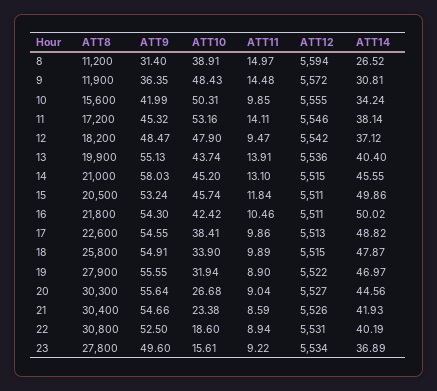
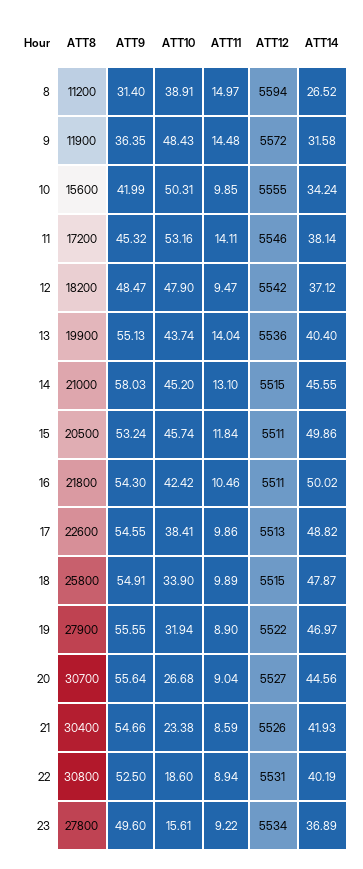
  {
    "ATT8": {
      "8": 11200,
      "9": 11900,
      "10": 15600,
      "11": 17200,
      "12": 18200,
      "13": 19900,
      "14": 21000,
      "15": 20500,
      "16": 21800,
      "17": 22600,
      "18": 25800,
      "19": 27900,
-     "20": 30300,
+     "20": 30700,
      "21": 30400,
      "22": 30800,
      "23": 27800
    },
    "ATT9": {
      "8": 31.4,
      "9": 36.35,
      "10": 41.99,
      "11": 45.32,
      "12": 48.47,
      "13": 55.13,
      "14": 58.03,
      "15": 53.24,
      "16": 54.3,
      "17": 54.55,
      "18": 54.91,
      "19": 55.55,
      "20": 55.64,
      "21": 54.66,
      "22": 52.5,
      "23": 49.6
    },
    "ATT10": {
      "8": 38.91,
      "9": 48.43,
      "10": 50.31,
      "11": 53.16,
      "12": 47.9,
      "13": 43.74,
      "14": 45.2,
      "15": 45.74,
      "16": 42.42,
      "17": 38.41,
      "18": 33.9,
      "19": 31.94,
      "20": 26.68,
      "21": 23.38,
      "22": 18.6,
      "23": 15.61
    },
    "ATT11": {
      "8": 14.97,
      "9": 14.48,
      "10": 9.85,
      "11": 14.11,
      "12": 9.47,
-     "13": 13.91,
+     "13": 14.04,
      "14": 13.1,
      "15": 11.84,
      "16": 10.46,
      "17": 9.86,
      "18": 9.89,
      "19": 8.9,
      "20": 9.04,
      "21": 8.59,
      "22": 8.94,
      "23": 9.22
    },
    "ATT12": {
      "8": 5594,
      "9": 5572,
      "10": 5555,
      "11": 5546,
      "12": 5542,
      "13": 5536,
      "14": 5515,
      "15": 5511,
      "16": 5511,
      "17": 5513,
      "18": 5515,
      "19": 5522,
      "20": 5527,
      "21": 5526,
      "22": 5531,
      "23": 5534
    },
    "ATT14": {
      "8": 26.52,
-     "9": 30.81,
+     "9": 31.58,
      "10": 34.24,
      "11": 38.14,
      "12": 37.12,
      "13": 40.4,
      "14": 45.55,
      "15": 49.86,
      "16": 50.02,
      "17": 48.82,
      "18": 47.87,
      "19": 46.97,
      "20": 44.56,
      "21": 41.93,
      "22": 40.19,
      "23": 36.89
    }
  }

